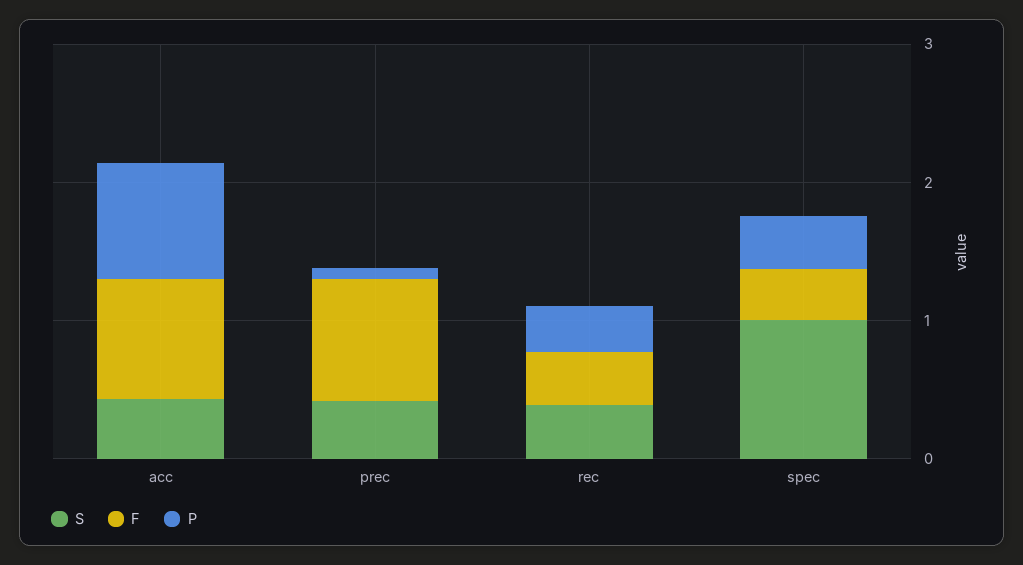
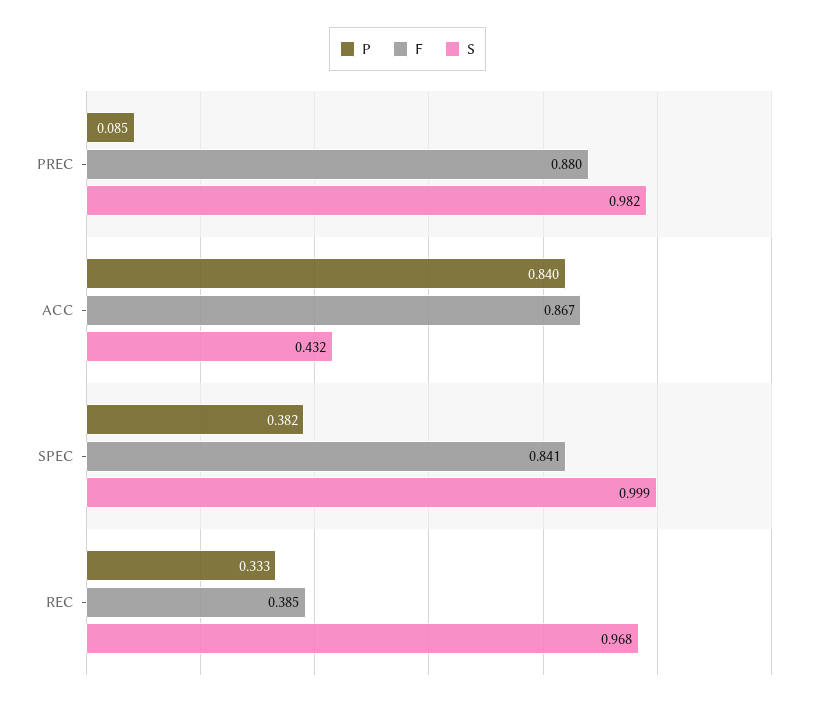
  {
    "S": {
      "acc": 0.432,
-     "prec": 0.4,
+     "prec": 0.982,
-     "rec": 0.4,
+     "rec": 0.968,
      "spec": 0.999
    },
    "F": {
      "acc": 0.867,
      "prec": 0.88,
      "rec": 0.385,
-     "spec": 0.4
+     "spec": 0.841
    },
    "P": {
      "acc": 0.84,
      "prec": 0.085,
      "rec": 0.333,
      "spec": 0.382
    }
  }

